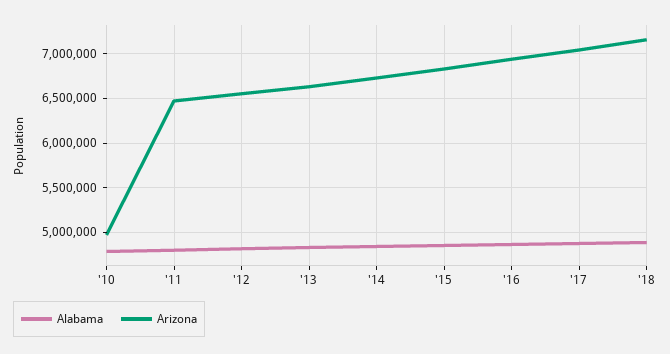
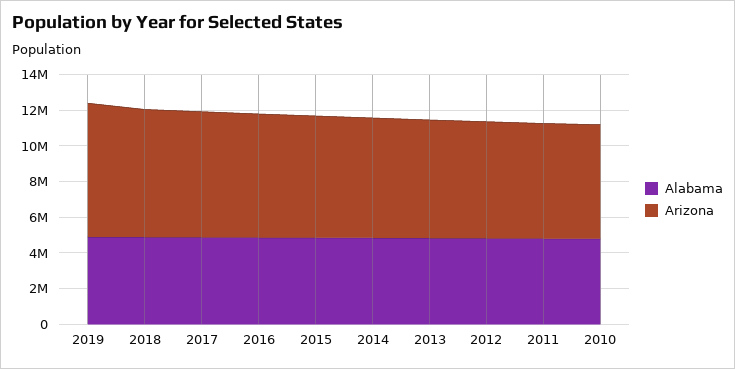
  {
    "Alabama": {
      "'10": 4800000,
      "'11": 4800000,
      "'12": 4800000,
      "'13": 4800000,
      "'14": 4800000,
      "'15": 4900000,
      "'16": 4900000,
      "'17": 4900000,
-     "'18": 4900000
+     "'18": 4900000,
+     "2019": 5000000
    },
    "Arizona": {
-     "'10": 5000000,
+     "'10": 6500000,
      "'11": 6500000,
      "'12": 6600000,
      "'13": 6600000,
      "'14": 6700000,
      "'15": 6800000,
      "'16": 6900000,
      "'17": 7000000,
-     "'18": 7200000
+     "'18": 7200000,
+     "2019": 7500000
    }
  }

